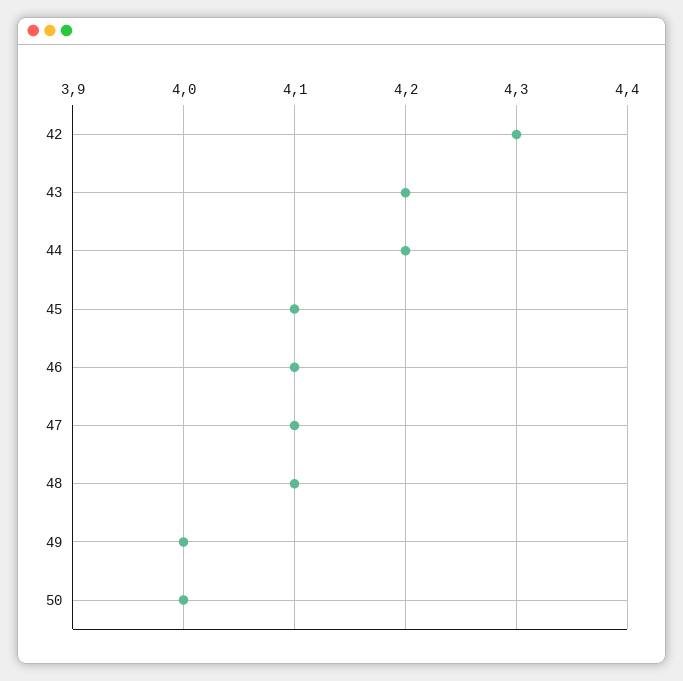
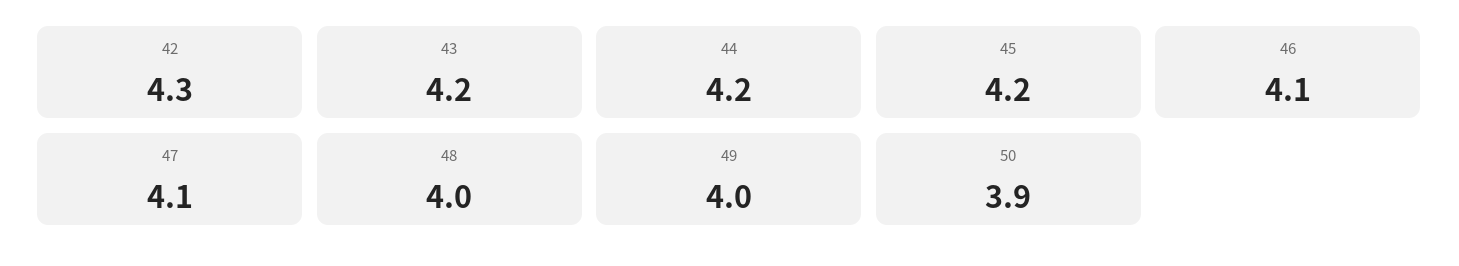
  {
    "42": 4.3,
    "43": 4.2,
    "44": 4.2,
-   "45": 4.1,
+   "45": 4.2,
    "46": 4.1,
    "47": 4.1,
-   "48": 4.1,
+   "48": 4,
    "49": 4,
-   "50": 4
+   "50": 3.9
  }

